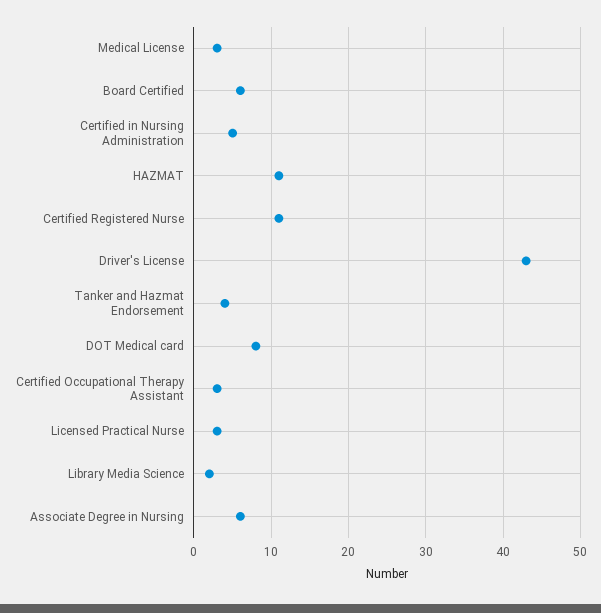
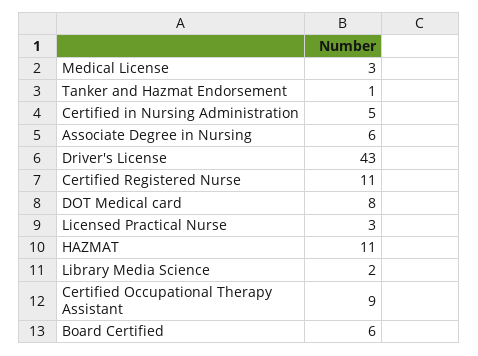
  {
    "Medical License": 3,
    "Board Certified": 6,
    "Certified in Nursing Administration": 5,
    "HAZMAT": 11,
    "Certified Registered Nurse": 11,
    "Driver's License": 43,
-   "Tanker and Hazmat Endorsement": 4,
+   "Tanker and Hazmat Endorsement": 1,
    "DOT Medical card": 8,
-   "Certified Occupational Therapy Assistant": 3,
+   "Certified Occupational Therapy Assistant": 9,
    "Licensed Practical Nurse": 3,
    "Library Media Science": 2,
    "Associate Degree in Nursing": 6
  }

